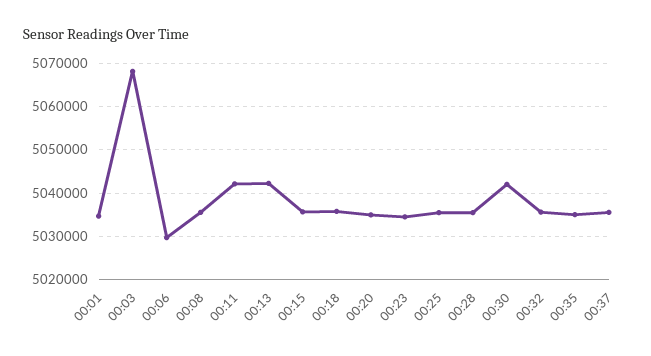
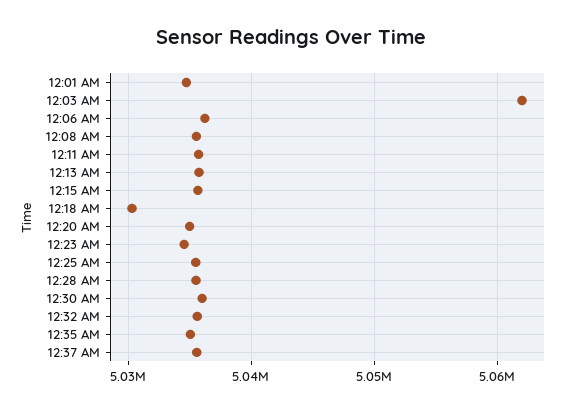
  {
    "00:01": 5035000,
-   "00:03": 5068000,
+   "00:03": 5062000,
-   "00:06": 5030000,
+   "00:06": 5036000,
    "00:08": 5036000,
-   "00:11": 5042000,
+   "00:11": 5036000,
-   "00:13": 5042000,
+   "00:13": 5036000,
    "00:15": 5036000,
-   "00:18": 5036000,
+   "00:18": 5030000,
    "00:20": 5035000,
    "00:23": 5035000,
    "00:25": 5035000,
    "00:28": 5035000,
-   "00:30": 5042000,
+   "00:30": 5036000,
    "00:32": 5036000,
    "00:35": 5035000,
    "00:37": 5036000
  }

